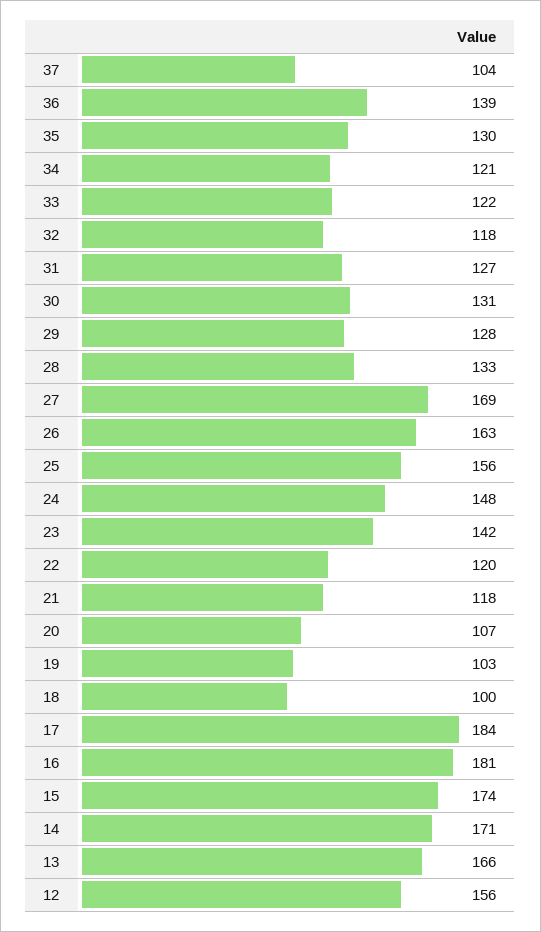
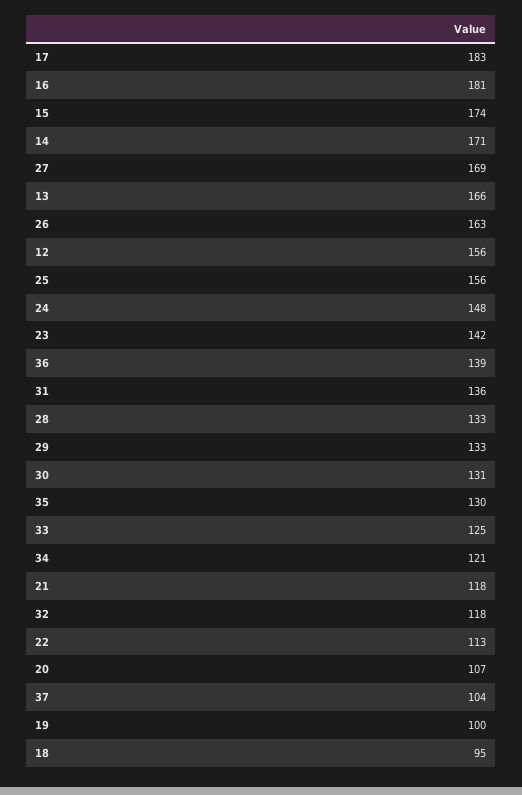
  {
    "37": 104,
    "36": 139,
    "35": 130,
    "34": 121,
-   "33": 122,
+   "33": 125,
    "32": 118,
-   "31": 127,
+   "31": 136,
    "30": 131,
-   "29": 128,
+   "29": 133,
    "28": 133,
    "27": 169,
    "26": 163,
    "25": 156,
    "24": 148,
    "23": 142,
-   "22": 120,
+   "22": 113,
    "21": 118,
    "20": 107,
-   "19": 103,
+   "19": 100,
-   "18": 100,
+   "18": 95,
-   "17": 184,
+   "17": 183,
    "16": 181,
    "15": 174,
    "14": 171,
    "13": 166,
    "12": 156
  }

